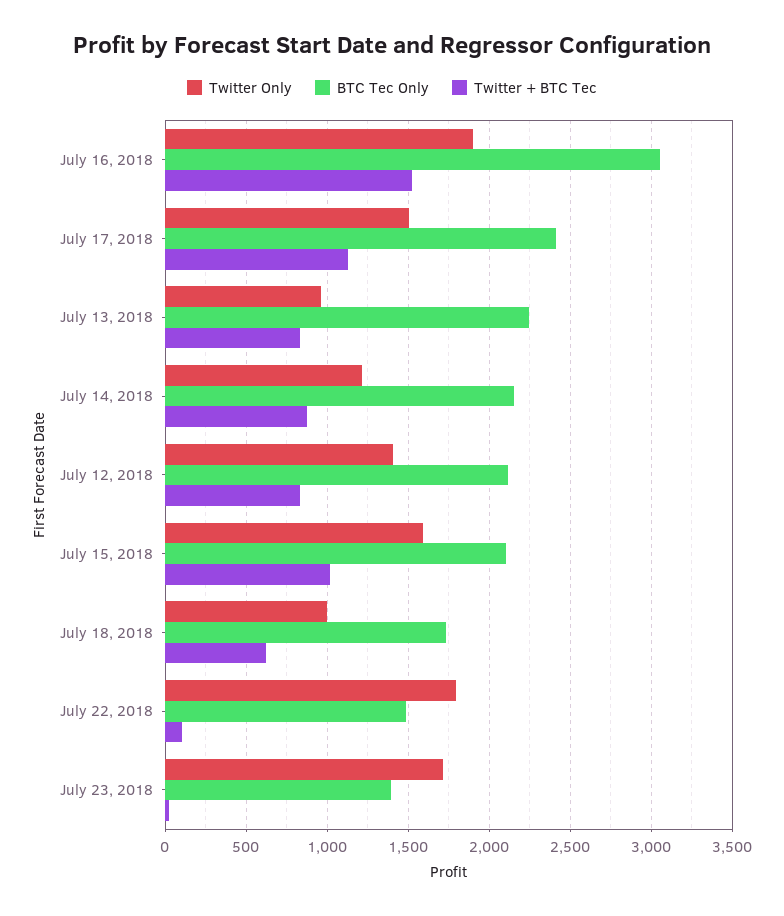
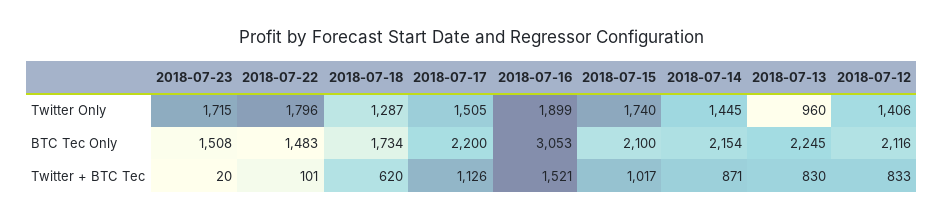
  {
    "Twitter Only": {
      "July 16, 2018": 1899,
      "July 17, 2018": 1505,
      "July 13, 2018": 960,
-     "July 14, 2018": 1200,
+     "July 14, 2018": 1445,
      "July 12, 2018": 1406,
-     "July 15, 2018": 1600,
+     "July 15, 2018": 1740,
-     "July 18, 2018": 1000,
+     "July 18, 2018": 1287,
      "July 22, 2018": 1796,
      "July 23, 2018": 1715
    },
    "BTC Tec Only": {
      "July 16, 2018": 3053,
-     "July 17, 2018": 2400,
+     "July 17, 2018": 2200,
      "July 13, 2018": 2245,
      "July 14, 2018": 2154,
      "July 12, 2018": 2116,
      "July 15, 2018": 2100,
      "July 18, 2018": 1734,
      "July 22, 2018": 1483,
-     "July 23, 2018": 1400
+     "July 23, 2018": 1508
    },
    "Twitter + BTC Tec": {
      "July 16, 2018": 1521,
      "July 17, 2018": 1126,
      "July 13, 2018": 830,
      "July 14, 2018": 871,
      "July 12, 2018": 833,
      "July 15, 2018": 1017,
      "July 18, 2018": 620,
      "July 22, 2018": 101,
      "July 23, 2018": 20
    }
  }

